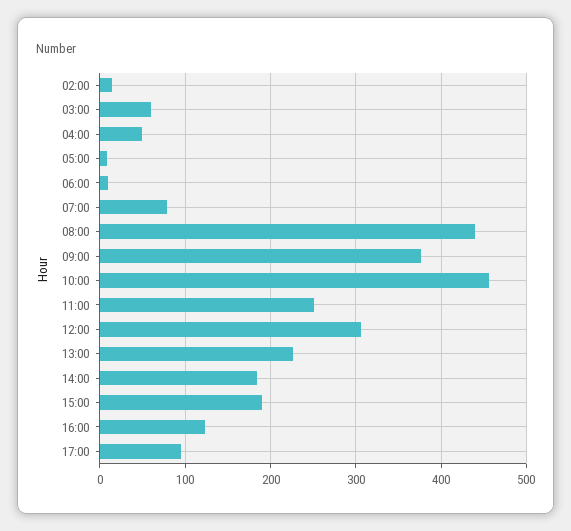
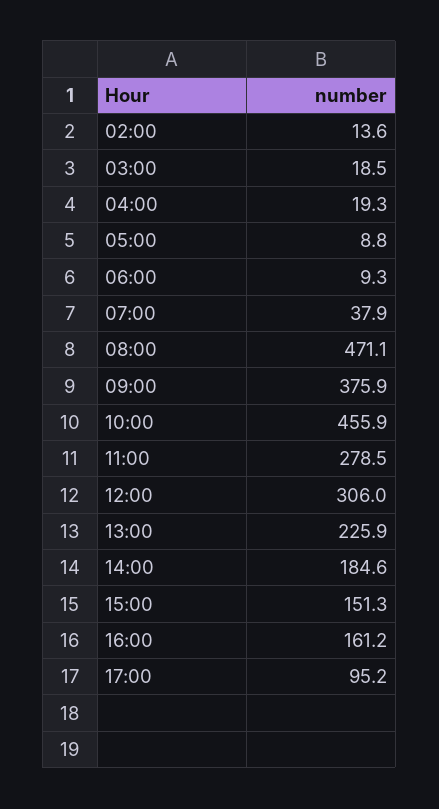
  {
    "02:00": 13.6,
-   "03:00": 60,
+   "03:00": 18.5,
-   "04:00": 50,
+   "04:00": 19.3,
    "05:00": 8.8,
    "06:00": 9.3,
-   "07:00": 80,
+   "07:00": 37.9,
-   "08:00": 440,
+   "08:00": 471.1,
    "09:00": 375.9,
    "10:00": 455.9,
-   "11:00": 250,
+   "11:00": 278.5,
    "12:00": 306,
    "13:00": 225.9,
    "14:00": 184.6,
-   "15:00": 190,
+   "15:00": 151.3,
-   "16:00": 120,
+   "16:00": 161.2,
    "17:00": 95.2
  }

